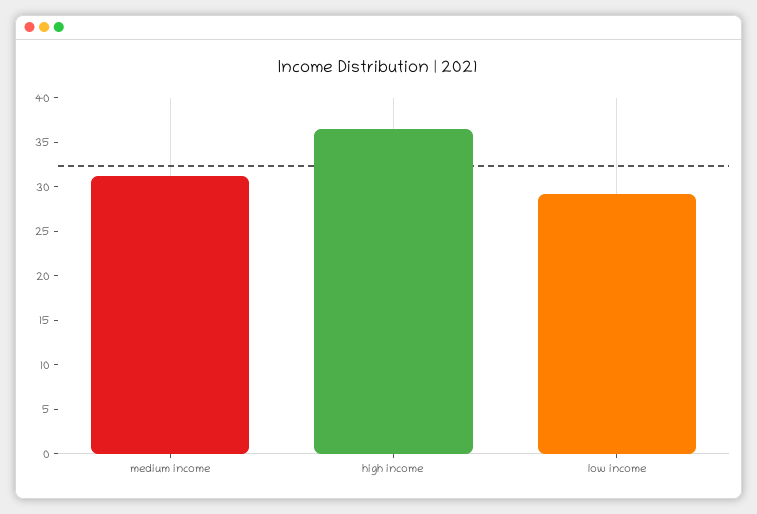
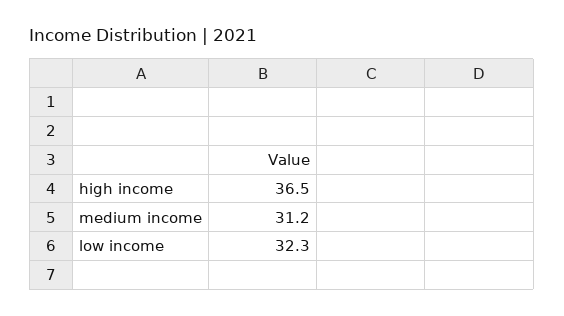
  {
    "medium income": 31.2,
    "high income": 36.5,
-   "low income": 29
+   "low income": 32.3
  }

